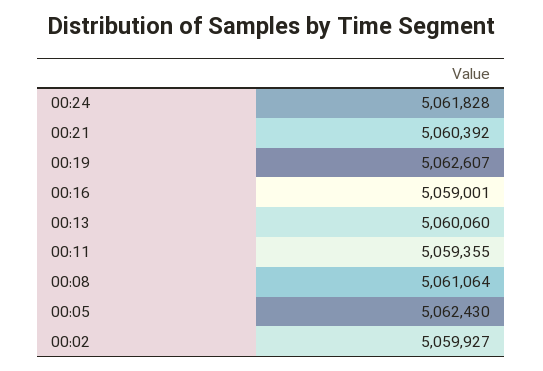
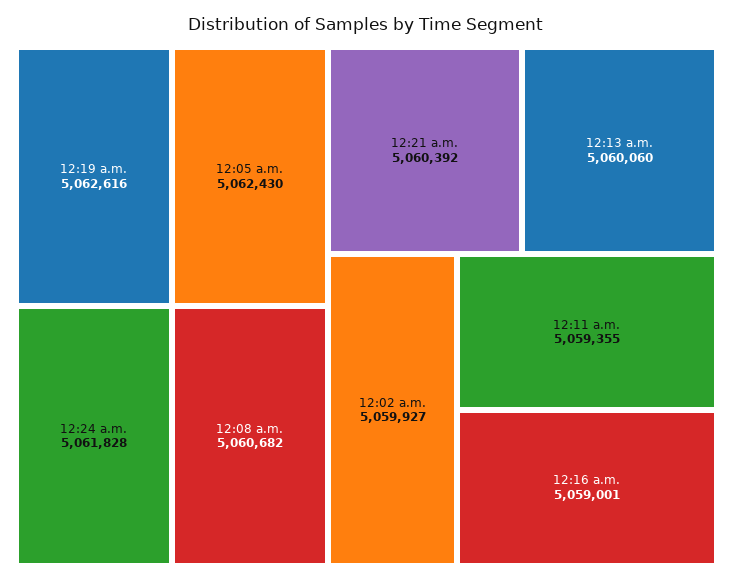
  {
    "00:24": 5061828,
    "00:21": 5060392,
-   "00:19": 5062607,
+   "00:19": 5062616,
    "00:16": 5059001,
    "00:13": 5060060,
    "00:11": 5059355,
-   "00:08": 5061064,
+   "00:08": 5060682,
    "00:05": 5062430,
    "00:02": 5059927
  }

